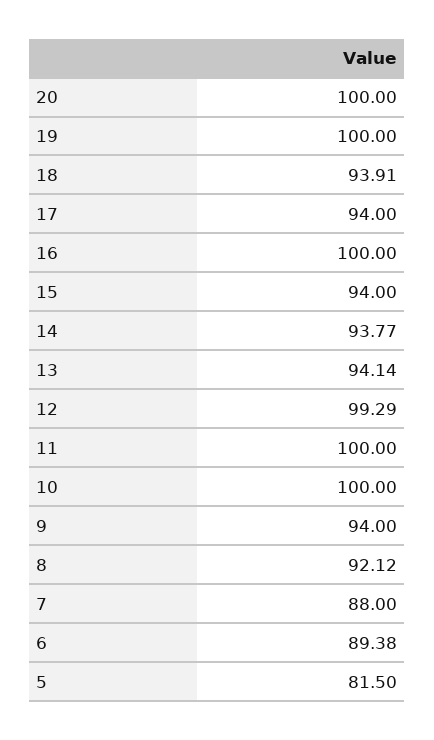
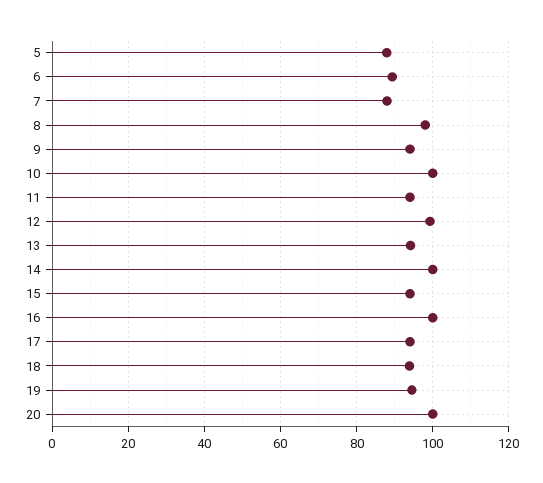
  {
    "20": 100,
-   "19": 100,
+   "19": 94,
    "18": 93.91,
    "17": 94,
    "16": 100,
    "15": 94,
-   "14": 93.77,
+   "14": 100,
    "13": 94.14,
    "12": 99.29,
-   "11": 100,
+   "11": 94,
    "10": 100,
    "9": 94,
-   "8": 92.12,
+   "8": 98,
    "7": 88,
    "6": 89.38,
-   "5": 81.5
+   "5": 88
  }

